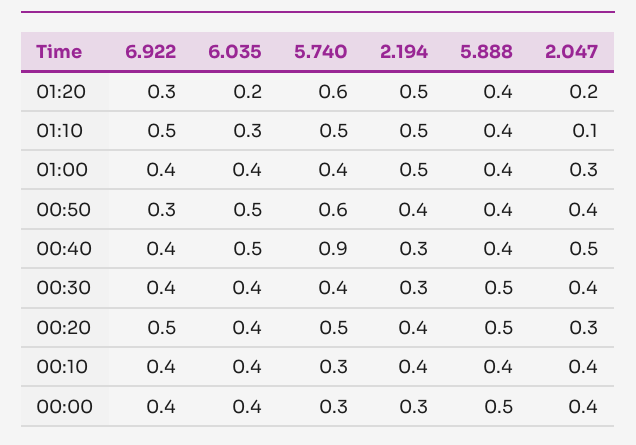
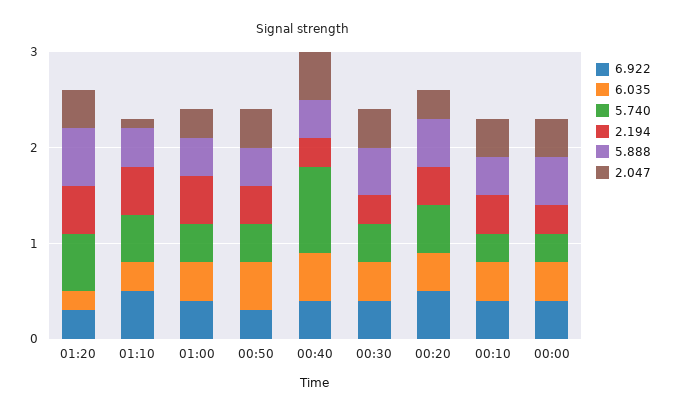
  {
    "6.922": {
      "01:20": 0.3,
      "01:10": 0.5,
      "01:00": 0.4,
      "00:50": 0.3,
      "00:40": 0.4,
      "00:30": 0.4,
      "00:20": 0.5,
      "00:10": 0.4,
      "00:00": 0.4
    },
    "6.035": {
      "01:20": 0.2,
      "01:10": 0.3,
      "01:00": 0.4,
      "00:50": 0.5,
      "00:40": 0.5,
      "00:30": 0.4,
      "00:20": 0.4,
      "00:10": 0.4,
      "00:00": 0.4
    },
    "5.740": {
      "01:20": 0.6,
      "01:10": 0.5,
      "01:00": 0.4,
-     "00:50": 0.6,
+     "00:50": 0.4,
      "00:40": 0.9,
      "00:30": 0.4,
      "00:20": 0.5,
      "00:10": 0.3,
      "00:00": 0.3
    },
    "2.194": {
      "01:20": 0.5,
      "01:10": 0.5,
      "01:00": 0.5,
      "00:50": 0.4,
      "00:40": 0.3,
      "00:30": 0.3,
      "00:20": 0.4,
      "00:10": 0.4,
      "00:00": 0.3
    },
    "5.888": {
-     "01:20": 0.4,
+     "01:20": 0.6,
      "01:10": 0.4,
      "01:00": 0.4,
      "00:50": 0.4,
      "00:40": 0.4,
      "00:30": 0.5,
      "00:20": 0.5,
      "00:10": 0.4,
      "00:00": 0.5
    },
    "2.047": {
-     "01:20": 0.2,
+     "01:20": 0.4,
      "01:10": 0.1,
      "01:00": 0.3,
      "00:50": 0.4,
      "00:40": 0.5,
      "00:30": 0.4,
      "00:20": 0.3,
      "00:10": 0.4,
      "00:00": 0.4
    }
  }

